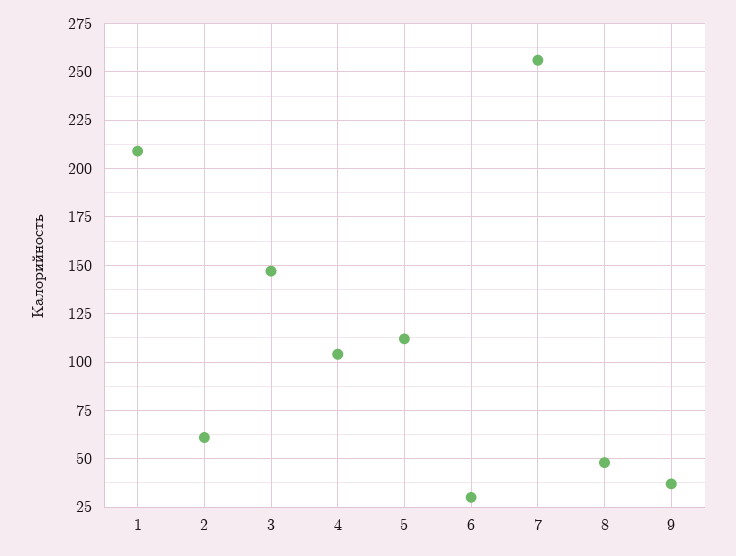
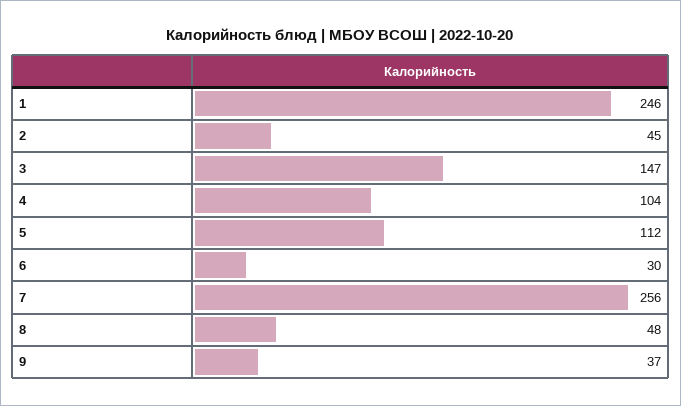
  {
-   "1": 210,
+   "1": 246,
-   "2": 60,
+   "2": 45,
    "3": 147,
    "4": 104,
    "5": 112,
    "6": 30,
    "7": 256,
    "8": 48,
    "9": 37
  }

